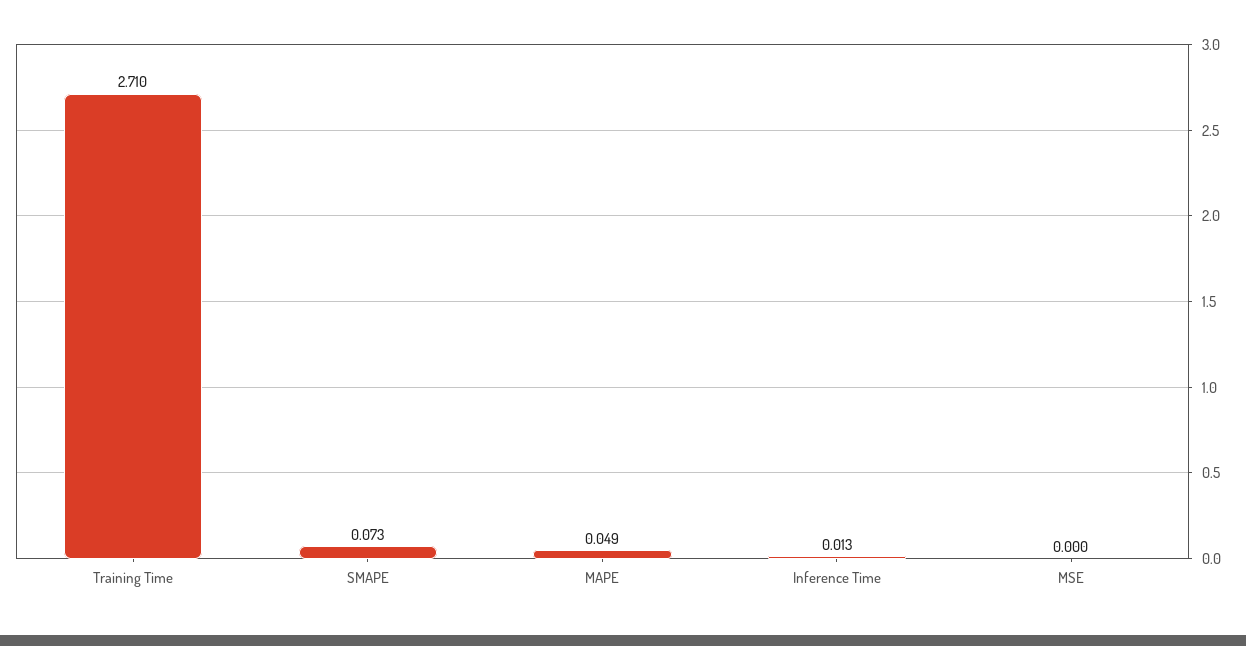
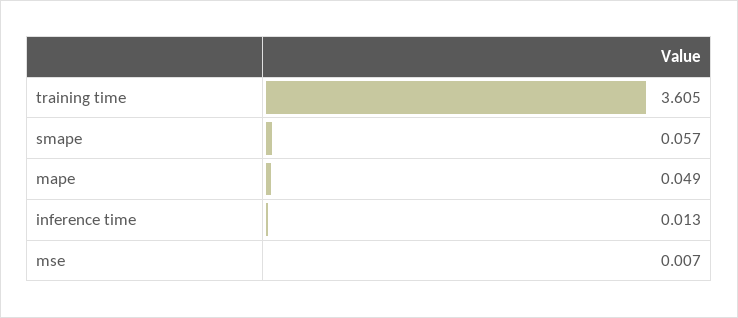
  {
-   "Training Time": 2.71,
+   "Training Time": 3.605,
-   "SMAPE": 0.073,
+   "SMAPE": 0.057,
    "MAPE": 0.049,
    "Inference Time": 0.013,
-   "MSE": 0
+   "MSE": 0.007
  }

